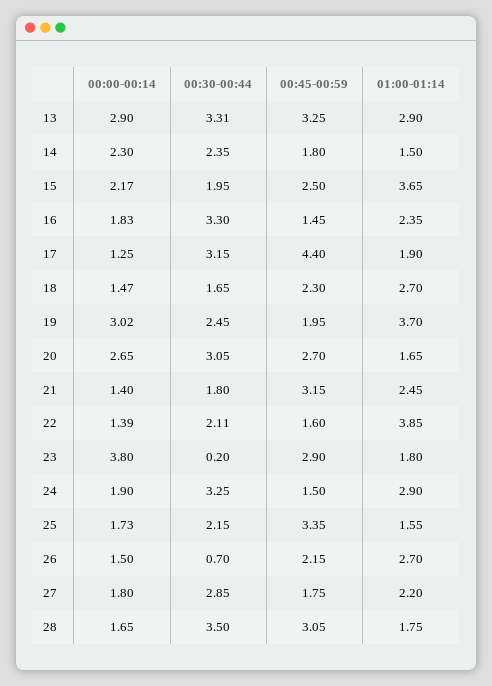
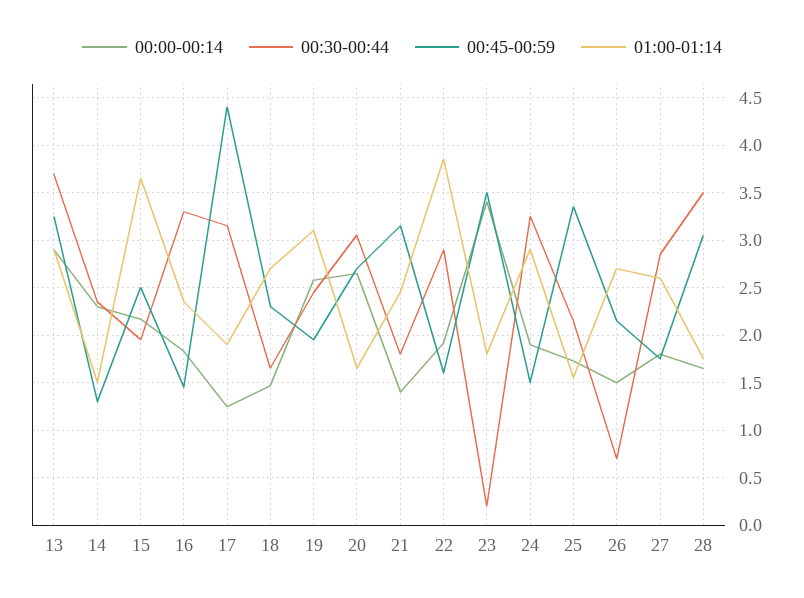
  {
    "00:00-00:14": {
      "13": 2.9,
      "14": 2.3,
      "15": 2.17,
      "16": 1.83,
      "17": 1.25,
      "18": 1.47,
-     "19": 3.02,
+     "19": 2.6,
      "20": 2.65,
      "21": 1.4,
-     "22": 1.39,
+     "22": 1.9,
-     "23": 3.8,
+     "23": 3.4,
      "24": 1.9,
      "25": 1.73,
      "26": 1.5,
      "27": 1.8,
      "28": 1.65
    },
    "00:30-00:44": {
-     "13": 3.31,
+     "13": 3.7,
      "14": 2.35,
      "15": 1.95,
      "16": 3.3,
      "17": 3.15,
      "18": 1.65,
      "19": 2.45,
      "20": 3.05,
      "21": 1.8,
-     "22": 2.11,
+     "22": 2.9,
      "23": 0.2,
      "24": 3.25,
      "25": 2.15,
      "26": 0.7,
      "27": 2.85,
      "28": 3.5
    },
    "00:45-00:59": {
      "13": 3.25,
-     "14": 1.8,
+     "14": 1.3,
      "15": 2.5,
      "16": 1.45,
      "17": 4.4,
      "18": 2.3,
      "19": 1.95,
      "20": 2.7,
      "21": 3.15,
      "22": 1.6,
-     "23": 2.9,
+     "23": 3.5,
      "24": 1.5,
      "25": 3.35,
      "26": 2.15,
      "27": 1.75,
      "28": 3.05
    },
    "01:00-01:14": {
      "13": 2.9,
      "14": 1.5,
      "15": 3.65,
      "16": 2.35,
      "17": 1.9,
      "18": 2.7,
-     "19": 3.7,
+     "19": 3.1,
      "20": 1.65,
      "21": 2.45,
      "22": 3.85,
      "23": 1.8,
      "24": 2.9,
      "25": 1.55,
      "26": 2.7,
-     "27": 2.2,
+     "27": 2.6,
      "28": 1.75
    }
  }

